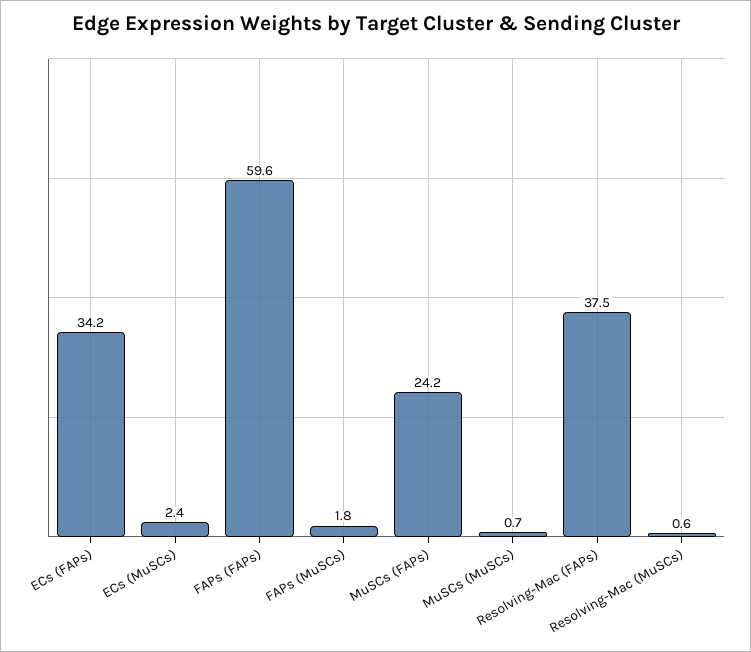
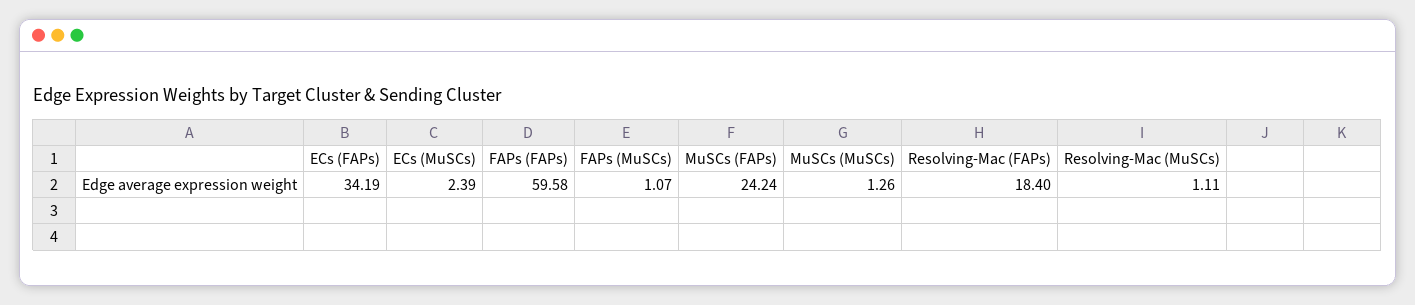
  {
    "ECs (FAPs)": 34.19,
    "ECs (MuSCs)": 2.39,
    "FAPs (FAPs)": 59.58,
-   "FAPs (MuSCs)": 1.8,
+   "FAPs (MuSCs)": 1.07,
    "MuSCs (FAPs)": 24.24,
-   "MuSCs (MuSCs)": 0.7,
+   "MuSCs (MuSCs)": 1.26,
-   "Resolving-Mac (FAPs)": 37.5,
+   "Resolving-Mac (FAPs)": 18.4,
-   "Resolving-Mac (MuSCs)": 0.6
+   "Resolving-Mac (MuSCs)": 1.11
  }

